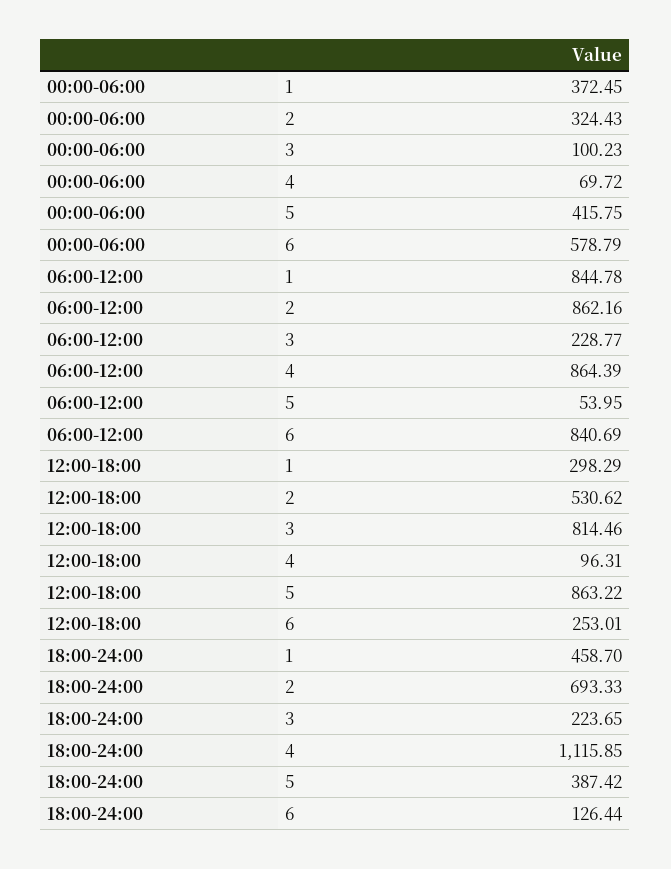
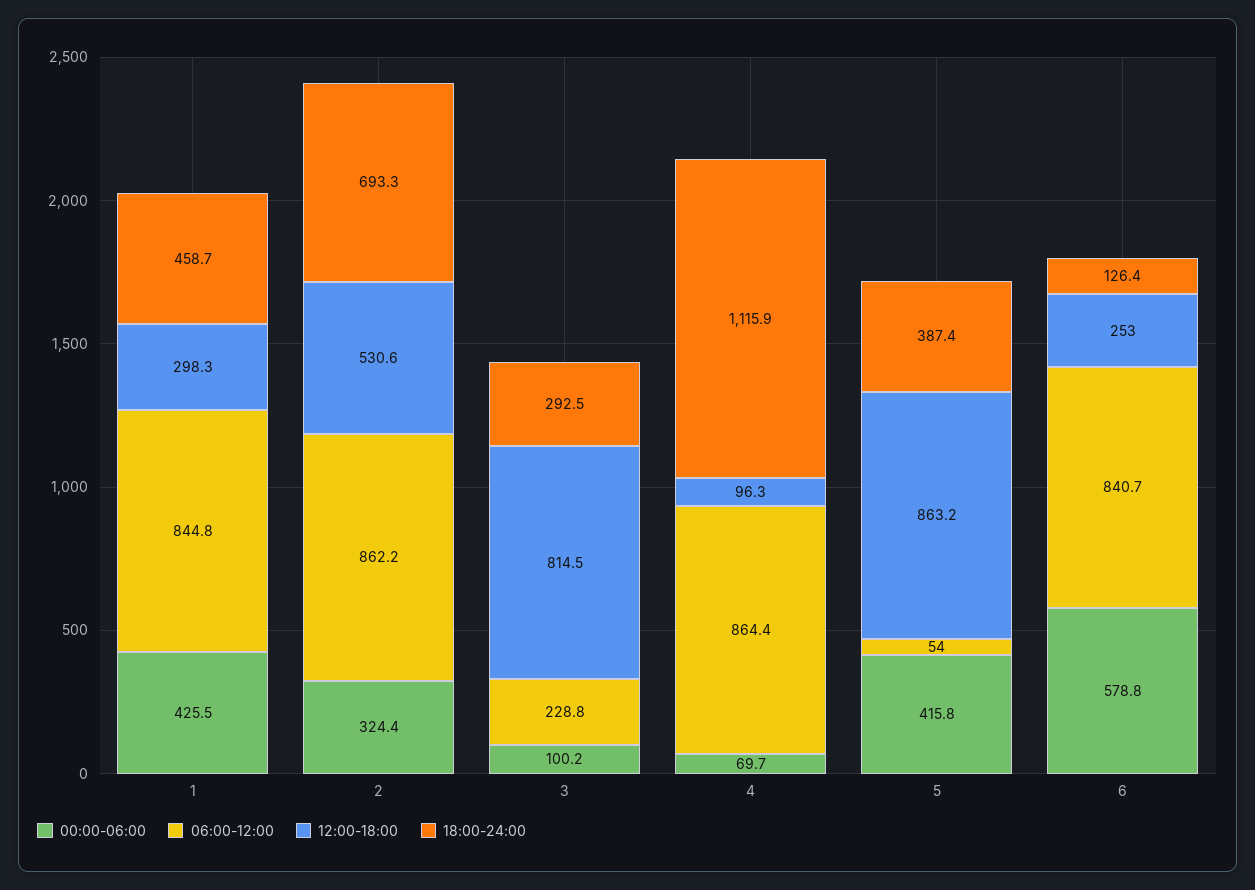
  {
    "00:00-06:00": {
-     "1": 372.45,
+     "1": 425.5,
      "2": 324.43,
      "3": 100.23,
      "4": 69.72,
      "5": 415.75,
      "6": 578.79
    },
    "06:00-12:00": {
      "1": 844.78,
      "2": 862.16,
      "3": 228.77,
      "4": 864.39,
      "5": 53.95,
      "6": 840.69
    },
    "12:00-18:00": {
      "1": 298.29,
      "2": 530.62,
      "3": 814.46,
      "4": 96.31,
      "5": 863.22,
      "6": 253.01
    },
    "18:00-24:00": {
      "1": 458.7,
      "2": 693.33,
-     "3": 223.65,
+     "3": 292.5,
      "4": 1115.85,
      "5": 387.42,
      "6": 126.44
    }
  }

